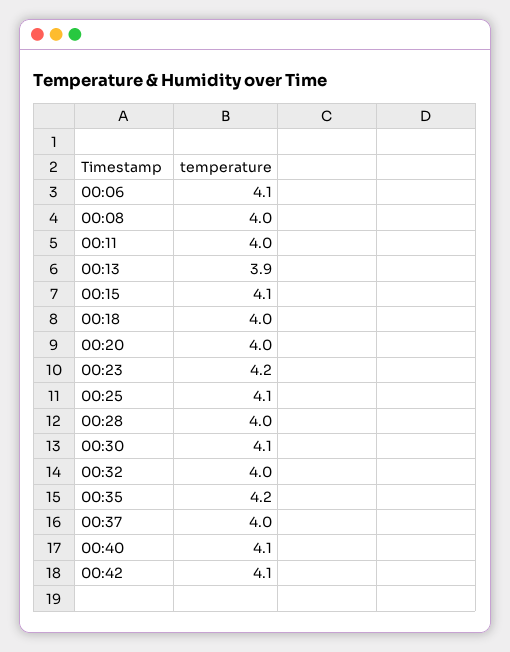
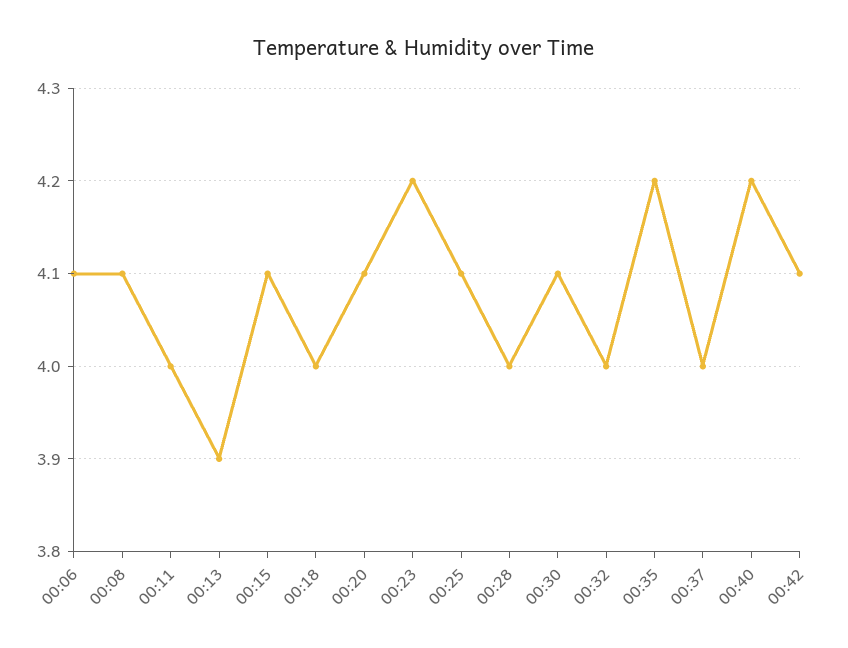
  {
    "00:06": 4.1,
-   "00:08": 4,
+   "00:08": 4.1,
    "00:11": 4,
    "00:13": 3.9,
    "00:15": 4.1,
    "00:18": 4,
-   "00:20": 4,
+   "00:20": 4.1,
    "00:23": 4.2,
    "00:25": 4.1,
    "00:28": 4,
    "00:30": 4.1,
    "00:32": 4,
    "00:35": 4.2,
    "00:37": 4,
-   "00:40": 4.1,
+   "00:40": 4.2,
    "00:42": 4.1
  }

